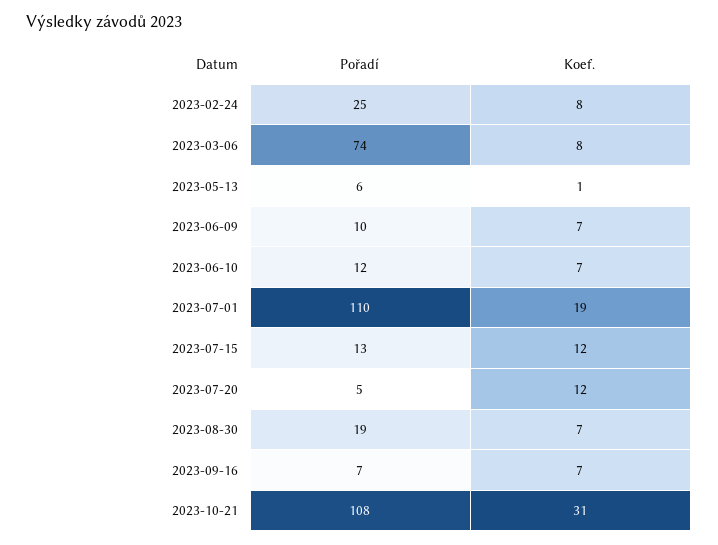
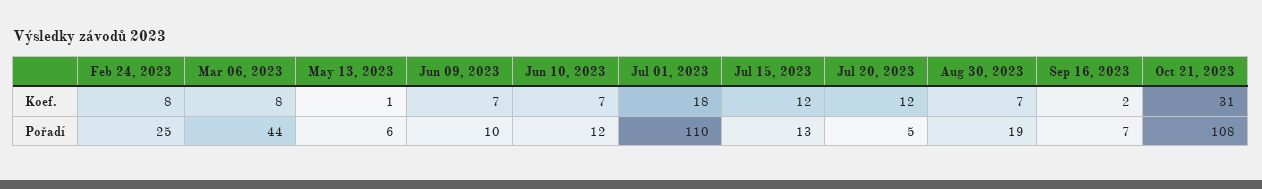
  {
    "Pořadí": {
      "2023-02-24": 25,
-     "2023-03-06": 74,
+     "2023-03-06": 44,
      "2023-05-13": 6,
      "2023-06-09": 10,
      "2023-06-10": 12,
      "2023-07-01": 110,
      "2023-07-15": 13,
      "2023-07-20": 5,
      "2023-08-30": 19,
      "2023-09-16": 7,
      "2023-10-21": 108
    },
    "Koef.": {
      "2023-02-24": 8,
      "2023-03-06": 8,
      "2023-05-13": 1,
      "2023-06-09": 7,
      "2023-06-10": 7,
-     "2023-07-01": 19,
+     "2023-07-01": 18,
      "2023-07-15": 12,
      "2023-07-20": 12,
      "2023-08-30": 7,
-     "2023-09-16": 7,
+     "2023-09-16": 2,
      "2023-10-21": 31
    }
  }

